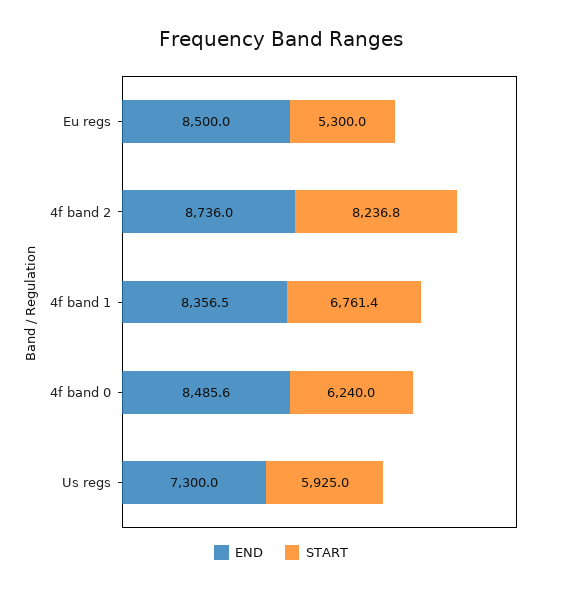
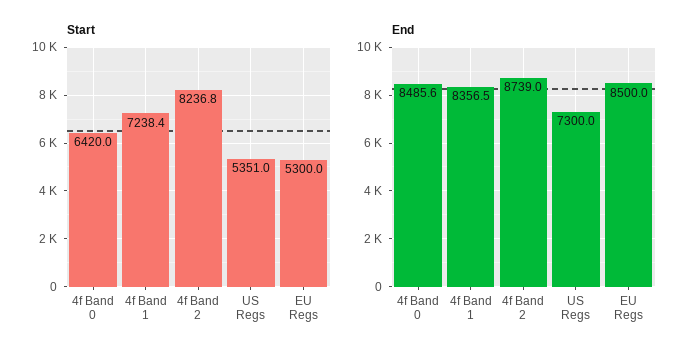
  {
    "END": {
      "Eu regs": 8500,
-     "4f band 2": 8736,
+     "4f band 2": 8739,
      "4f band 1": 8356.5,
      "4f band 0": 8485.6,
      "Us regs": 7300
    },
    "START": {
      "Eu regs": 5300,
      "4f band 2": 8236.8,
-     "4f band 1": 6761.4,
+     "4f band 1": 7238.4,
-     "4f band 0": 6240,
+     "4f band 0": 6420,
-     "Us regs": 5925
+     "Us regs": 5351
    }
  }

